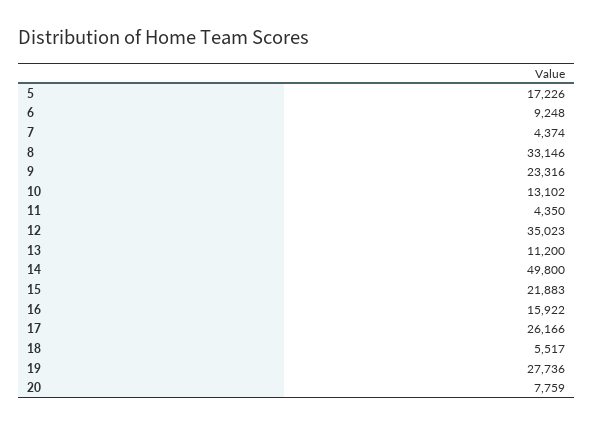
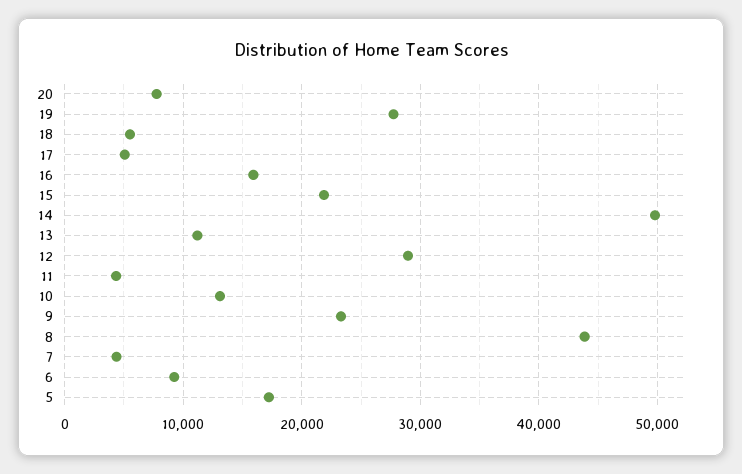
  {
    "5": 17226,
    "6": 9248,
    "7": 4374,
-   "8": 33146,
+   "8": 44000,
    "9": 23316,
    "10": 13102,
    "11": 4350,
-   "12": 35023,
+   "12": 29000,
    "13": 11200,
    "14": 49800,
    "15": 21883,
    "16": 15922,
-   "17": 26166,
+   "17": 5000,
    "18": 5517,
    "19": 27736,
    "20": 7759
  }

